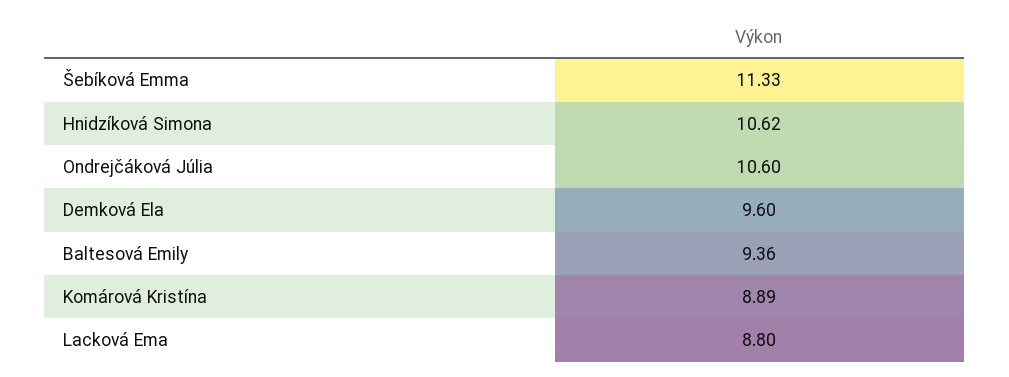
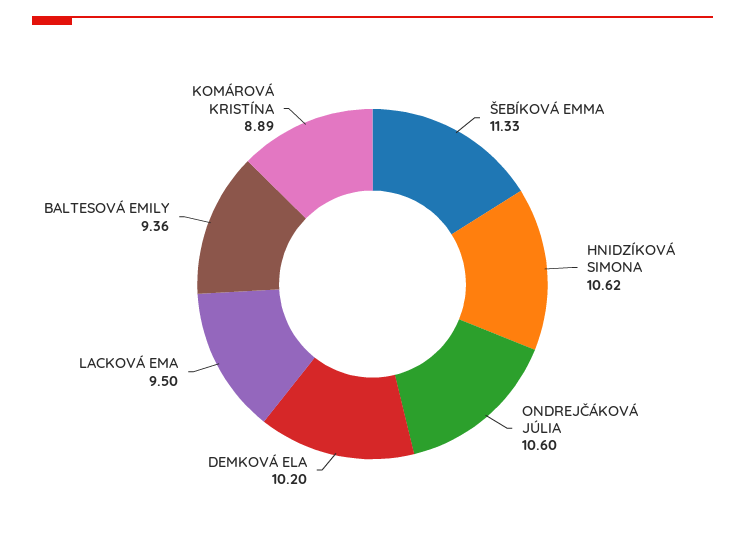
  {
    "Šebíková Emma": 11.33,
    "Hnidzíková Simona": 10.62,
    "Ondrejčáková Júlia": 10.6,
-   "Demková Ela": 9.6,
+   "Demková Ela": 10.2,
    "Baltesová Emily": 9.36,
    "Komárová Kristína": 8.89,
-   "Lacková Ema": 8.8
+   "Lacková Ema": 9.5
  }

